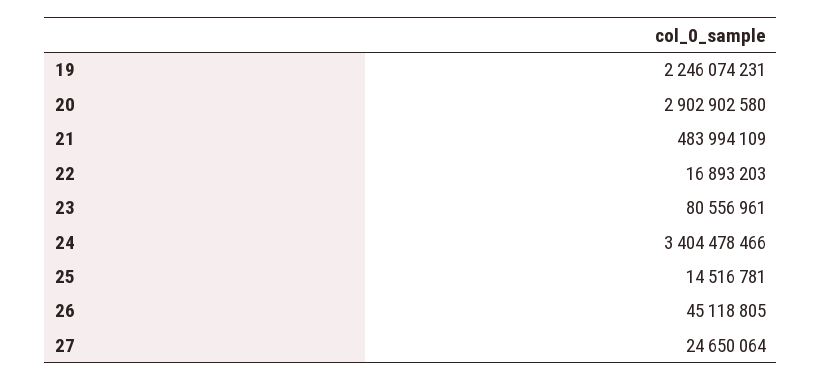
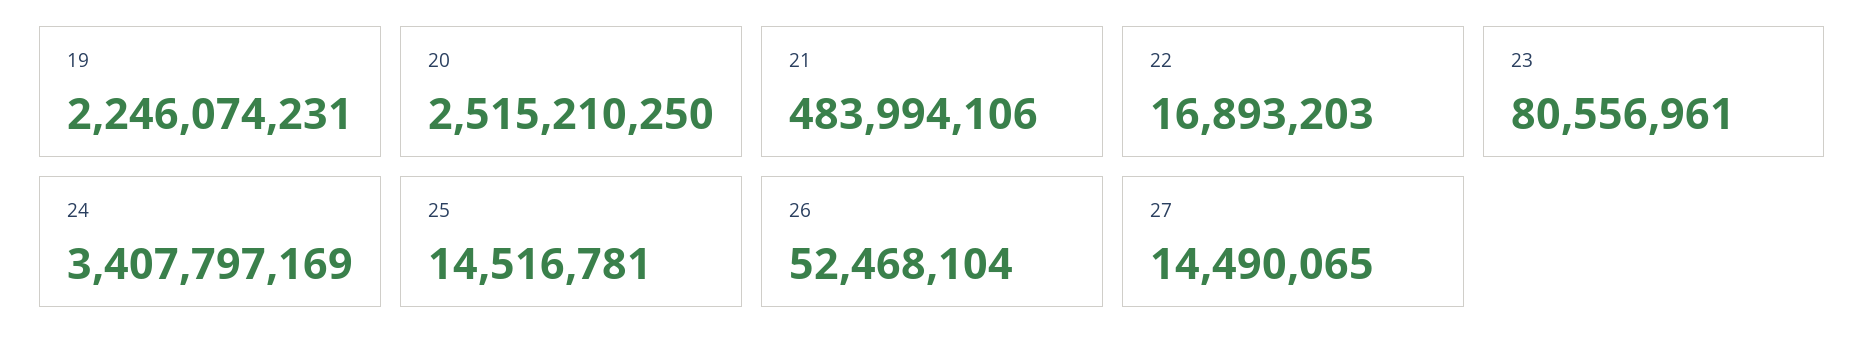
  {
    "19": 2246074231,
-   "20": 2902902580,
+   "20": 2515210250,
-   "21": 483994109,
+   "21": 483994106,
    "22": 16893203,
    "23": 80556961,
-   "24": 3404478466,
+   "24": 3407797169,
    "25": 14516781,
-   "26": 45118805,
+   "26": 52468104,
-   "27": 24650064
+   "27": 14490065
  }

